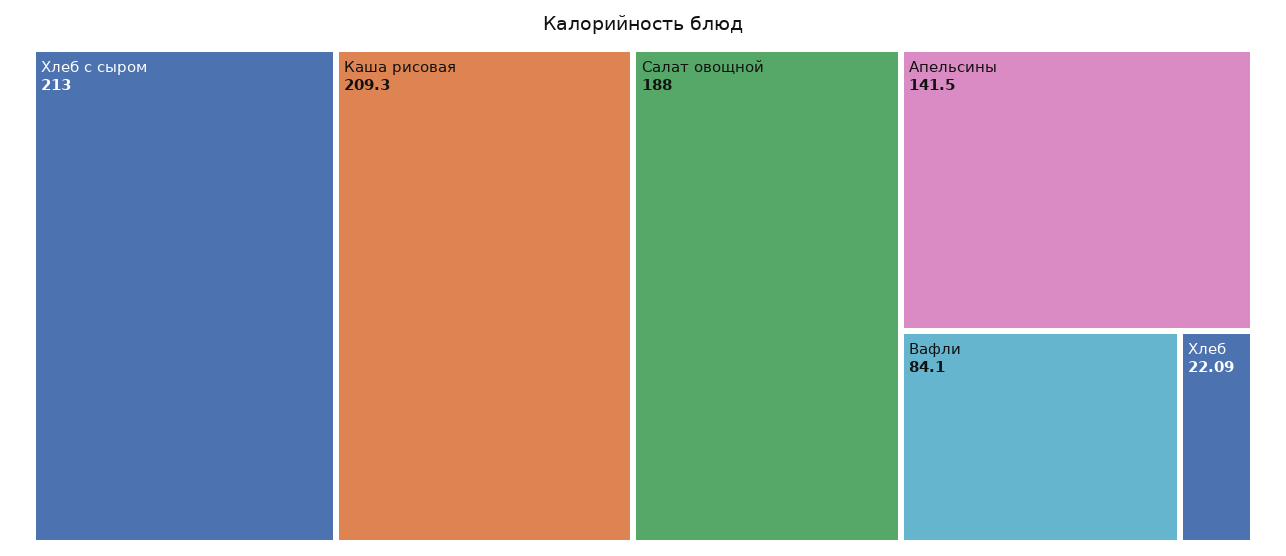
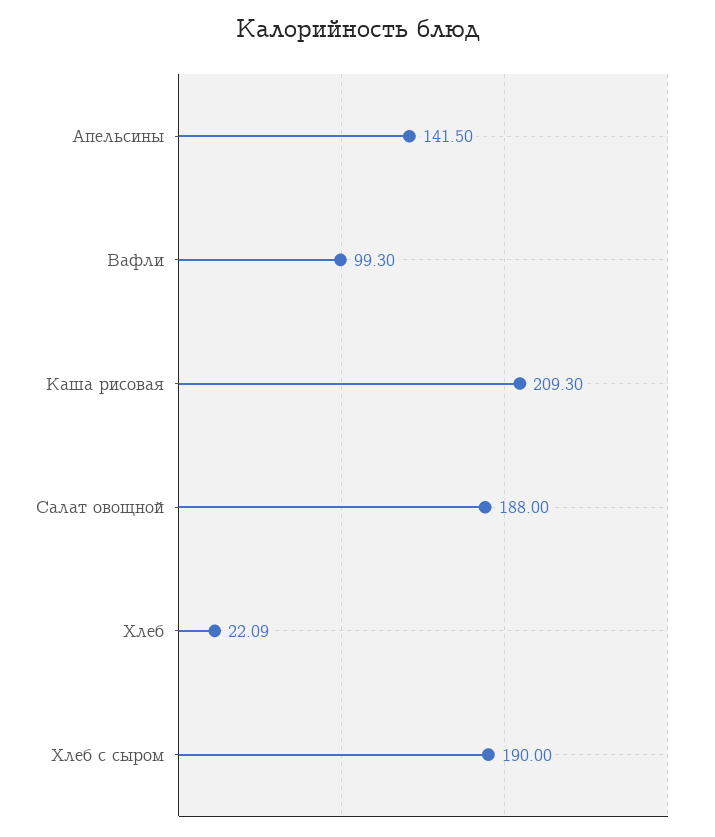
  {
-   "Хлеб с сыром": 213,
+   "Хлеб с сыром": 190,
    "Каша рисовая": 209.3,
    "Салат овощной": 188,
    "Апельсины": 141.5,
-   "Вафли": 84.1,
+   "Вафли": 99.3,
    "Хлеб": 22.09
  }

